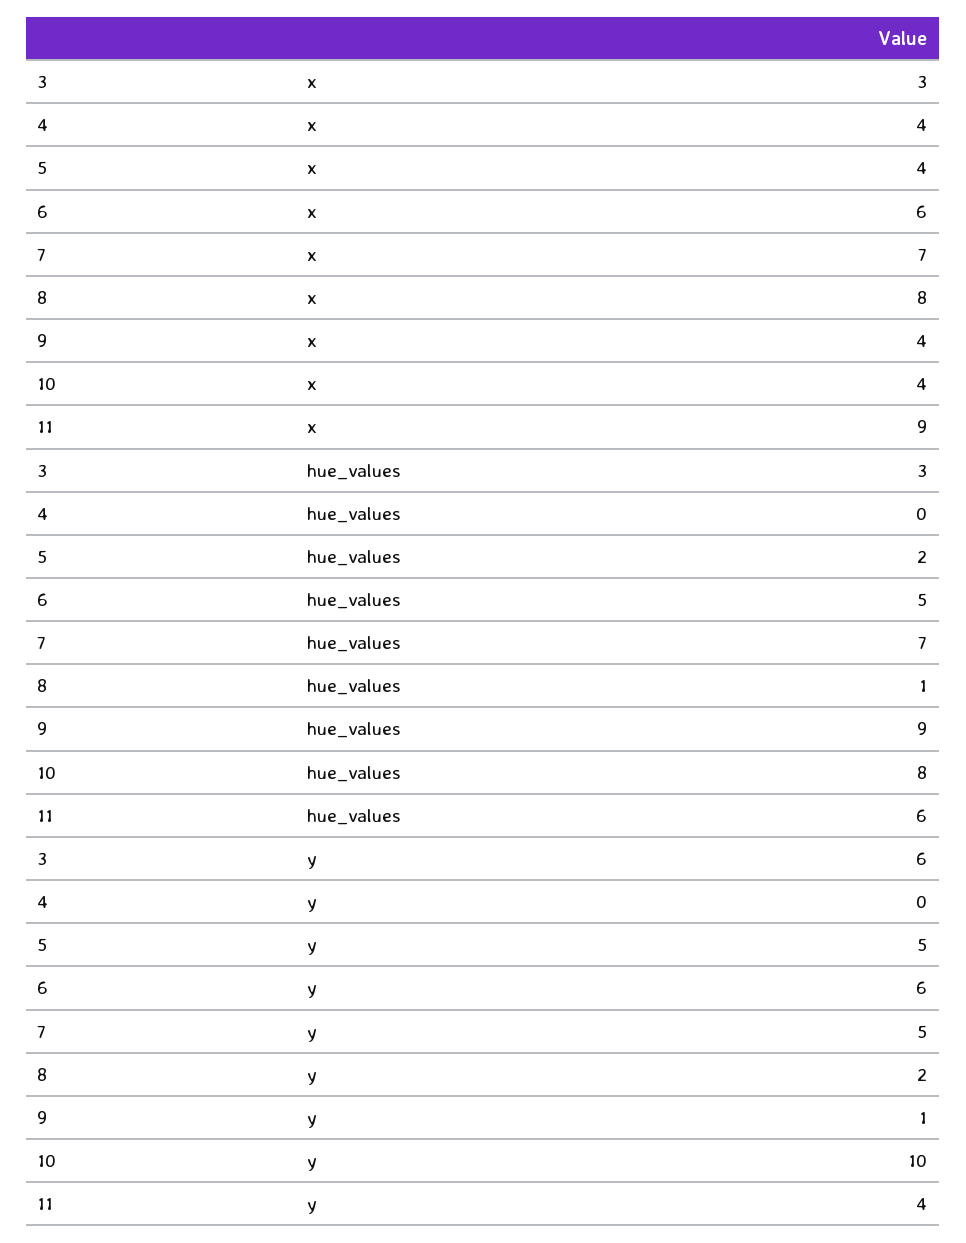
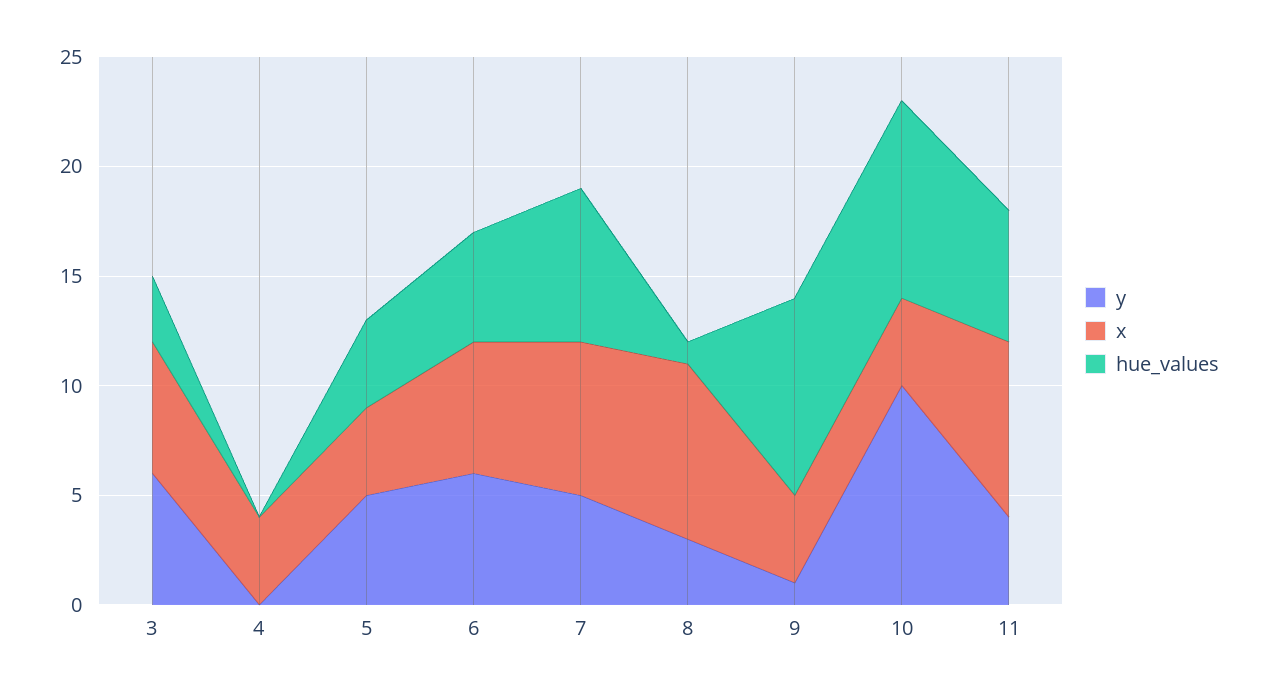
  {
    "x": {
-     "3": 3,
+     "3": 6,
      "4": 4,
      "5": 4,
      "6": 6,
      "7": 7,
      "8": 8,
      "9": 4,
      "10": 4,
-     "11": 9
+     "11": 8
    },
    "hue_values": {
      "3": 3,
      "4": 0,
-     "5": 2,
+     "5": 4,
      "6": 5,
      "7": 7,
      "8": 1,
      "9": 9,
-     "10": 8,
+     "10": 9,
      "11": 6
    },
    "y": {
      "3": 6,
      "4": 0,
      "5": 5,
      "6": 6,
      "7": 5,
-     "8": 2,
+     "8": 3,
      "9": 1,
      "10": 10,
      "11": 4
    }
  }

